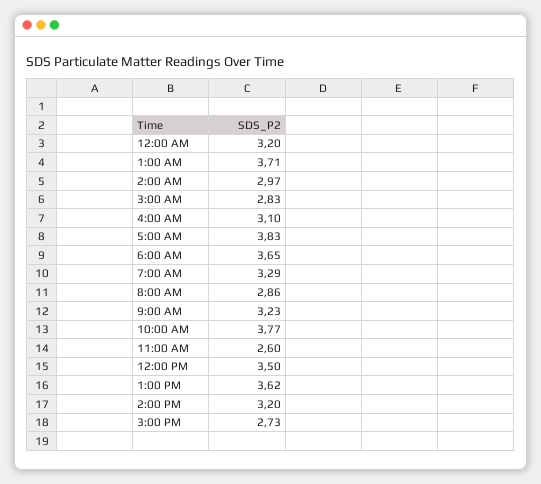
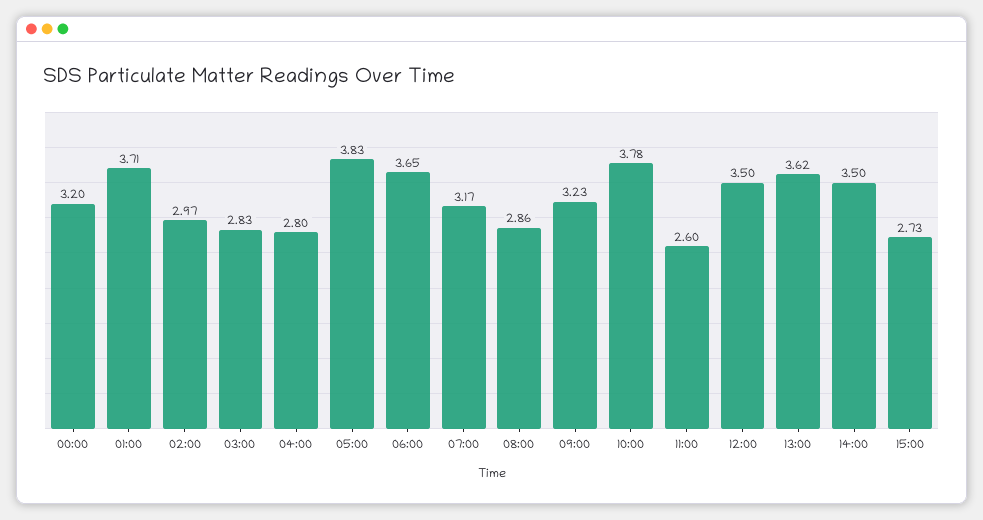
  {
    "12:00 AM": 3.2,
    "1:00 AM": 3.71,
    "2:00 AM": 2.97,
    "3:00 AM": 2.83,
-   "4:00 AM": 3.1,
+   "4:00 AM": 2.8,
    "5:00 AM": 3.83,
    "6:00 AM": 3.65,
-   "7:00 AM": 3.29,
+   "7:00 AM": 3.17,
    "8:00 AM": 2.86,
    "9:00 AM": 3.23,
-   "10:00 AM": 3.77,
+   "10:00 AM": 3.78,
    "11:00 AM": 2.6,
    "12:00 PM": 3.5,
    "1:00 PM": 3.62,
-   "2:00 PM": 3.2,
+   "2:00 PM": 3.5,
    "3:00 PM": 2.73
  }

